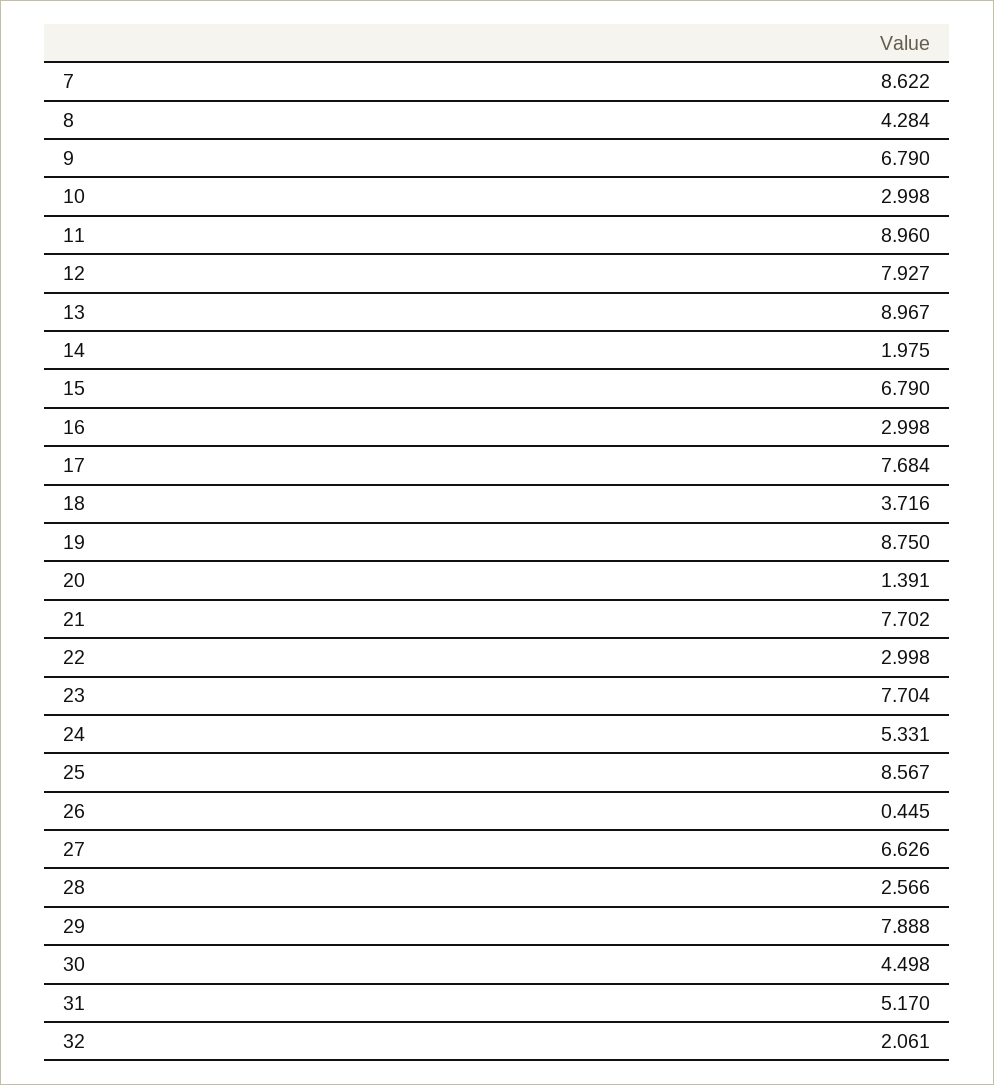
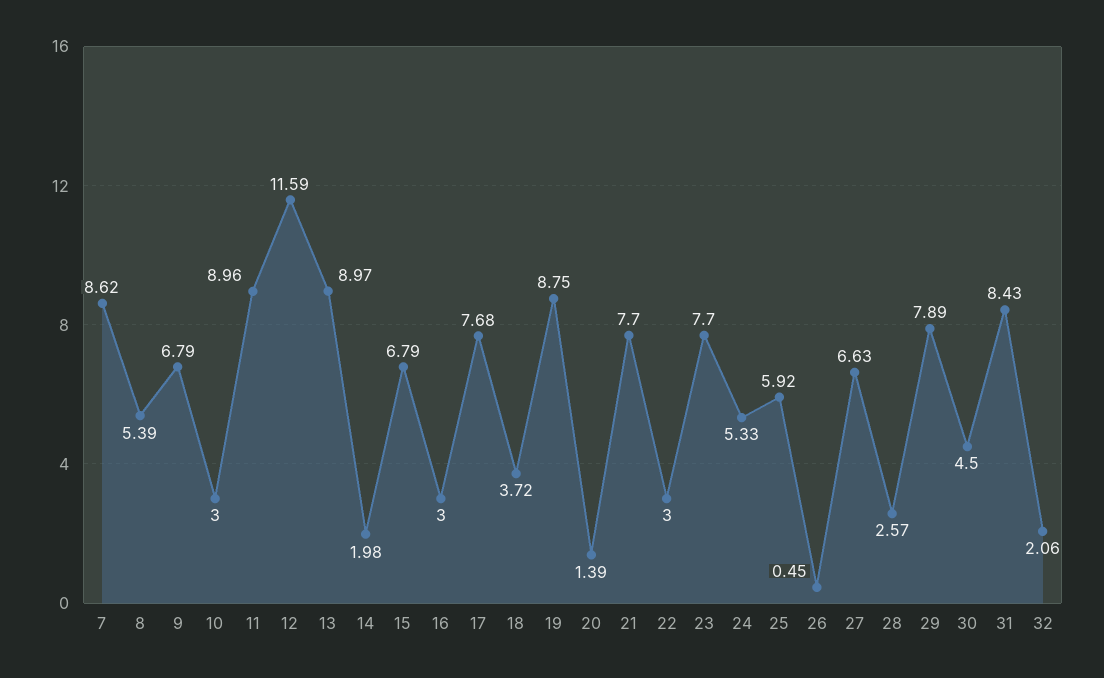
  {
    "7": 8.622,
-   "8": 4.284,
+   "8": 5.39,
    "9": 6.79,
    "10": 2.998,
    "11": 8.96,
-   "12": 7.927,
+   "12": 11.59,
    "13": 8.967,
    "14": 1.975,
    "15": 6.79,
    "16": 2.998,
    "17": 7.684,
    "18": 3.716,
    "19": 8.75,
    "20": 1.391,
    "21": 7.702,
    "22": 2.998,
    "23": 7.704,
    "24": 5.331,
-   "25": 8.567,
+   "25": 5.92,
    "26": 0.445,
    "27": 6.626,
    "28": 2.566,
    "29": 7.888,
    "30": 4.498,
-   "31": 5.17,
+   "31": 8.43,
    "32": 2.061
  }

